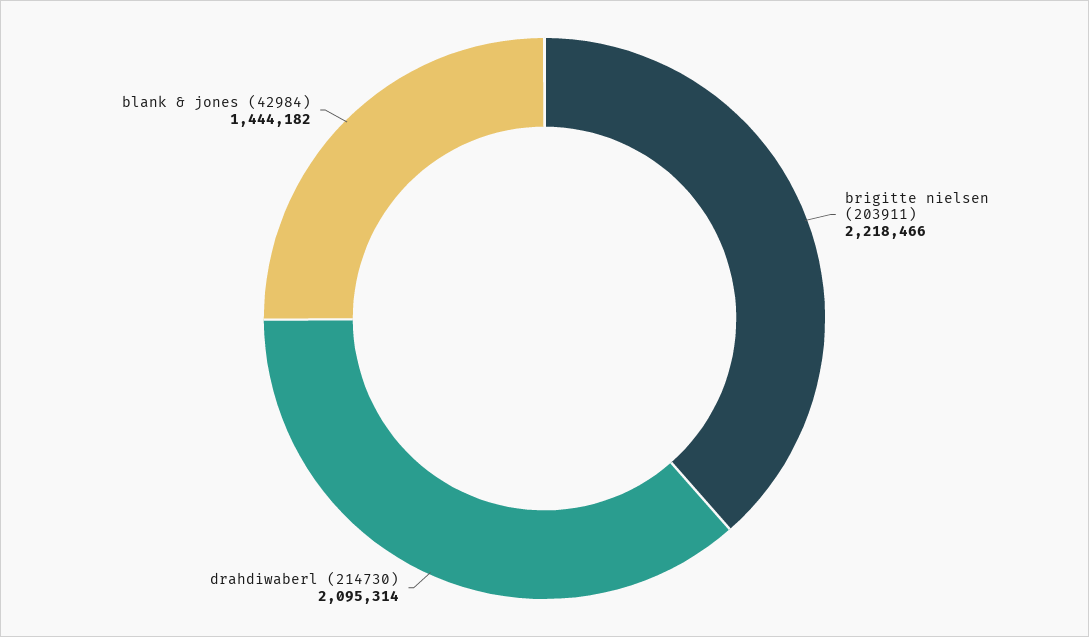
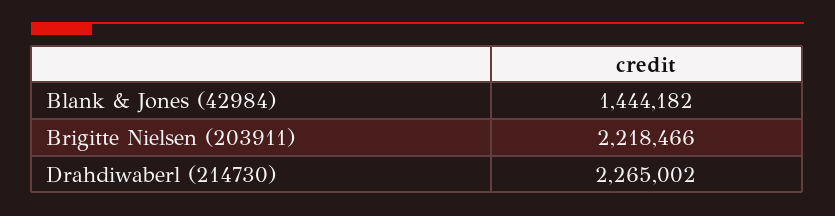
  {
    "brigitte nielsen (203911)": 2218466,
-   "drahdiwaberl (214730)": 2095314,
+   "drahdiwaberl (214730)": 2265002,
    "blank & jones (42984)": 1444182
  }

